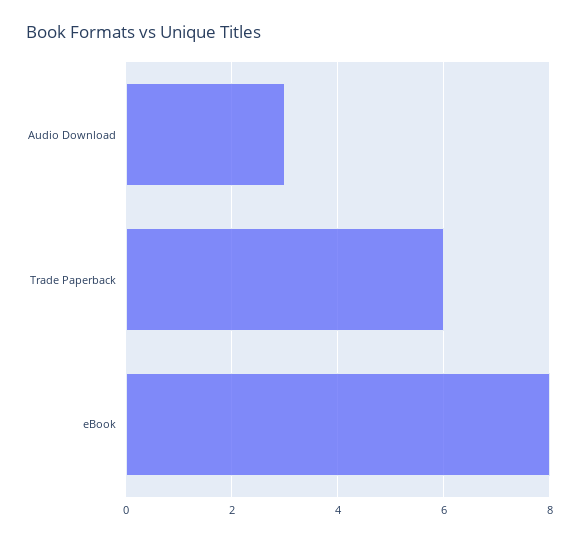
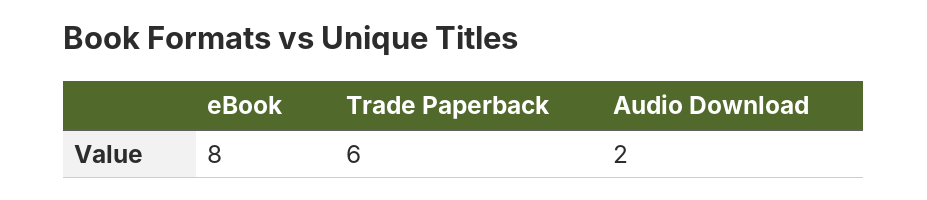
  {
-   "Audio Download": 3,
+   "Audio Download": 2,
    "Trade Paperback": 6,
    "eBook": 8
  }

